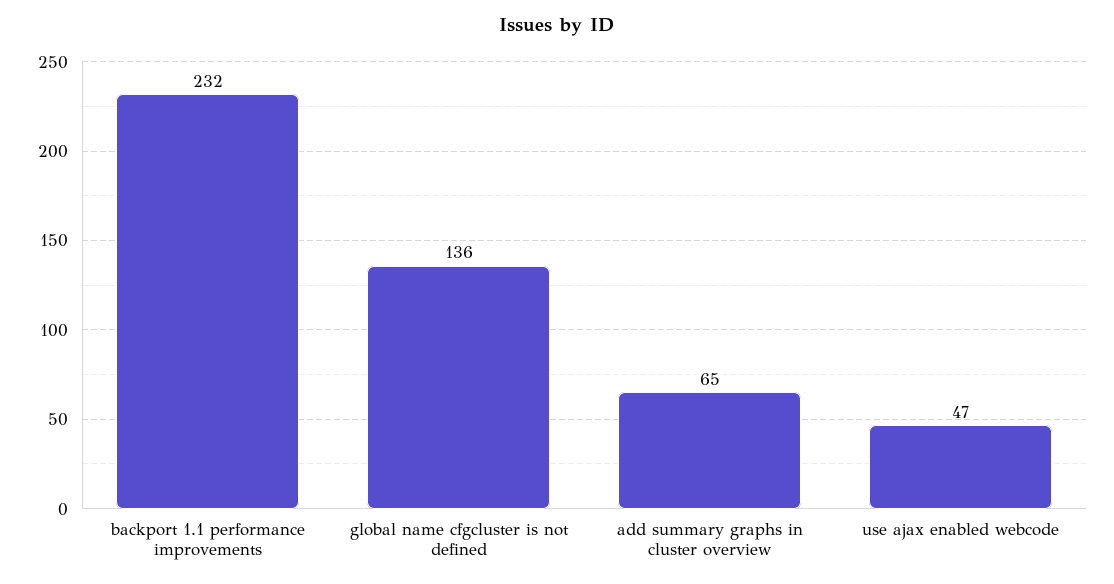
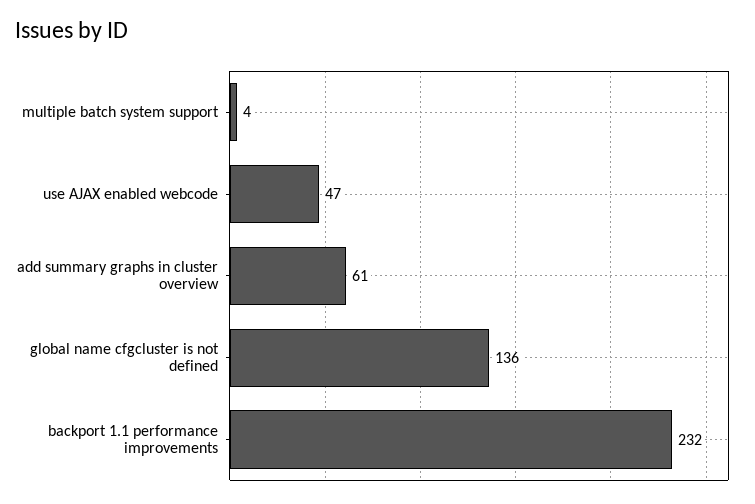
  {
    "backport 1.1 performance improvements": 232,
    "global name cfgcluster is not defined": 136,
-   "add summary graphs in cluster overview": 65,
+   "add summary graphs in cluster overview": 61,
-   "use ajax enabled webcode": 47
+   "use ajax enabled webcode": 47,
+   "multiple batch system support": 4
  }

